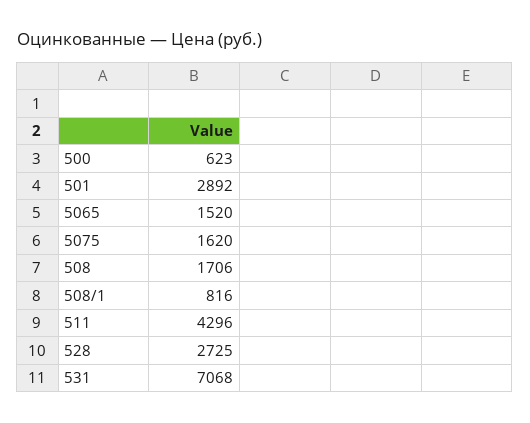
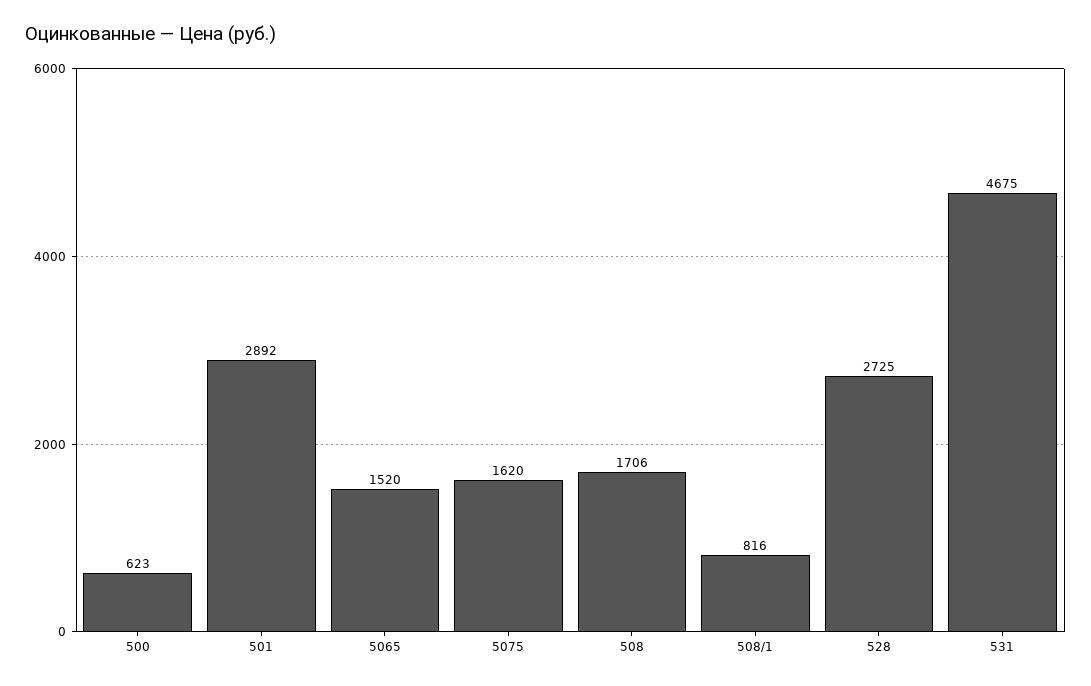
  {
    "500": 623,
    "501": 2892,
    "5065": 1520,
    "5075": 1620,
    "508": 1706,
    "508/1": 816,
-   "511": 4296,
    "528": 2725,
-   "531": 7068
+   "531": 4675
  }

